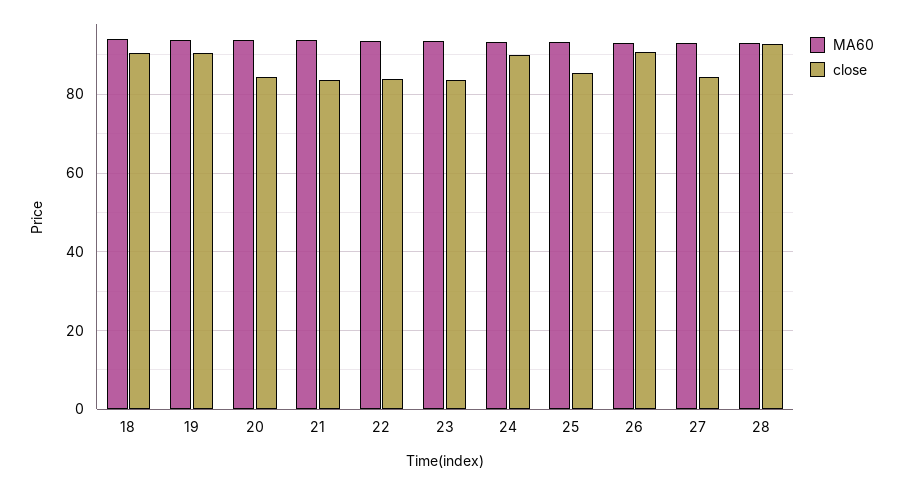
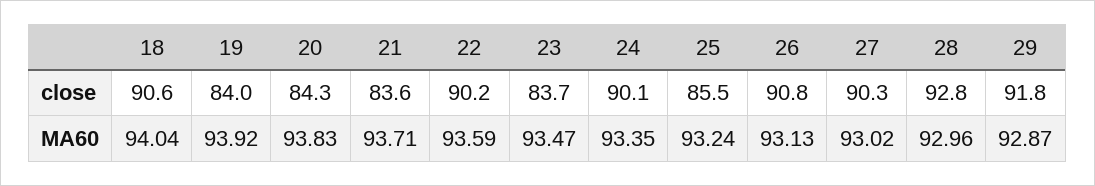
  {
    "MA60": {
      "18": 94.04,
      "19": 93.92,
      "20": 93.83,
      "21": 93.71,
      "22": 93.59,
      "23": 93.47,
      "24": 93.35,
      "25": 93.24,
      "26": 93.13,
      "27": 93.02,
-     "28": 92.96
+     "28": 92.96,
+     "29": 92.87
    },
    "close": {
      "18": 90.6,
-     "19": 90,
+     "19": 84,
      "20": 84.3,
      "21": 83.6,
-     "22": 84,
+     "22": 90.2,
      "23": 83.7,
      "24": 90.1,
      "25": 85.5,
      "26": 90.8,
-     "27": 84,
+     "27": 90.3,
-     "28": 92.8
+     "28": 92.8,
+     "29": 91.8
    }
  }

